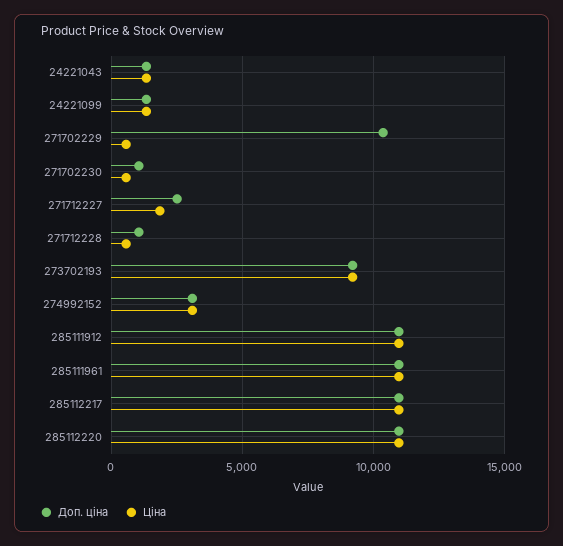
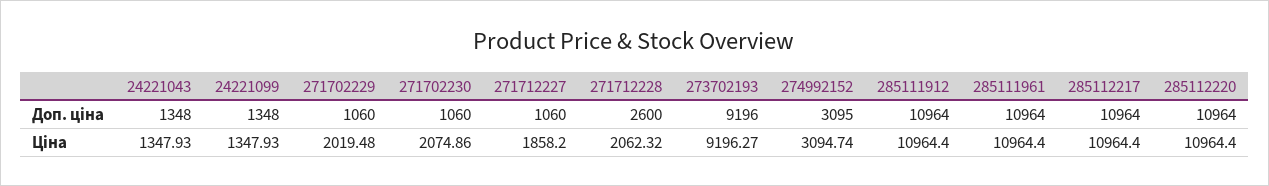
  {
    "Доп. ціна": {
      "24221043": 1348,
      "24221099": 1348,
-     "271702229": 10500,
+     "271702229": 1060,
      "271702230": 1060,
-     "271712227": 2500,
+     "271712227": 1060,
-     "271712228": 1000,
+     "271712228": 2600,
      "273702193": 9196,
      "274992152": 3095,
      "285111912": 10964,
      "285111961": 10964,
      "285112217": 10964,
      "285112220": 10964
    },
    "Ціна": {
      "24221043": 1347.93,
      "24221099": 1347.93,
-     "271702229": 500,
+     "271702229": 2019.48,
-     "271702230": 500,
+     "271702230": 2074.86,
      "271712227": 1858.2,
-     "271712228": 500,
+     "271712228": 2062.32,
      "273702193": 9196.27,
      "274992152": 3094.74,
      "285111912": 10964.4,
      "285111961": 10964.4,
      "285112217": 10964.4,
      "285112220": 10964.4
    }
  }

